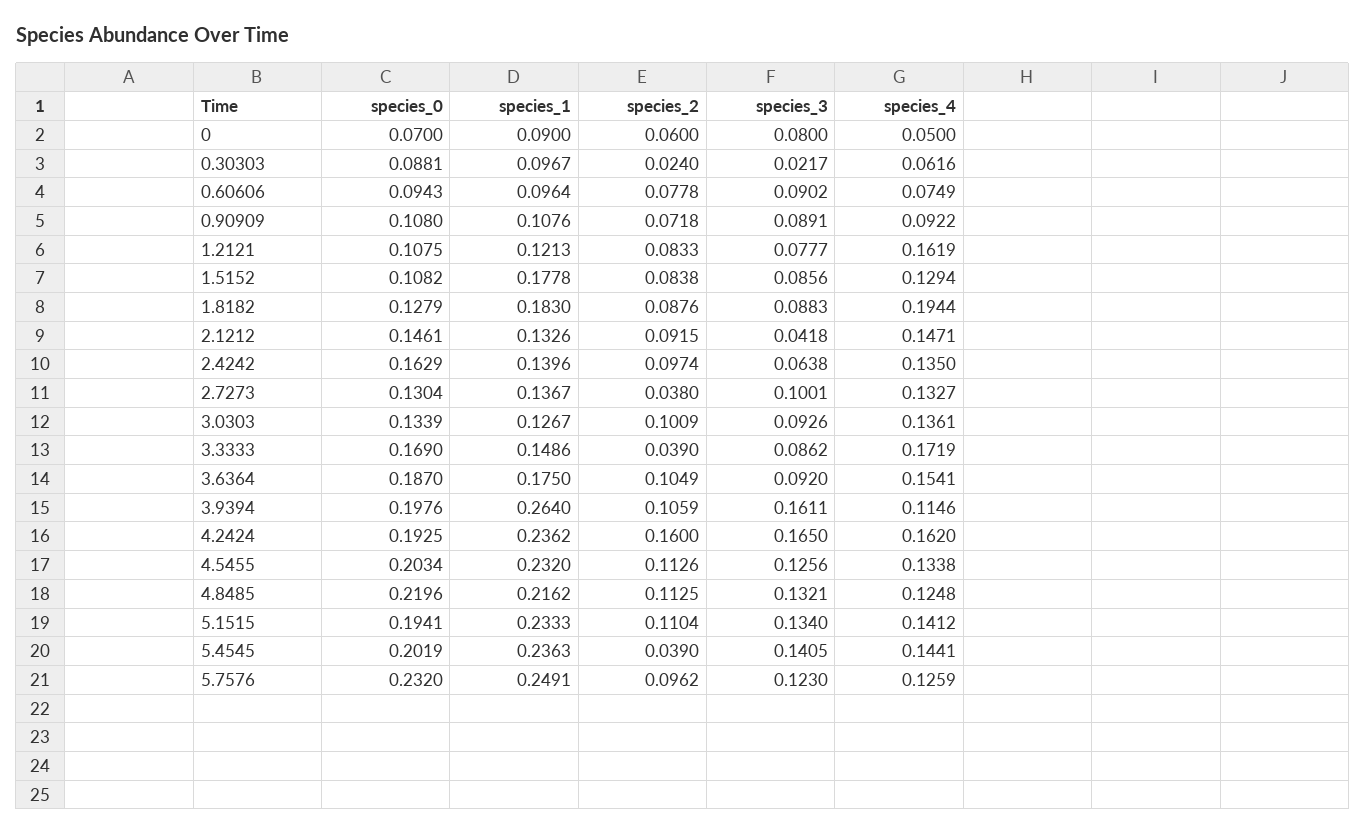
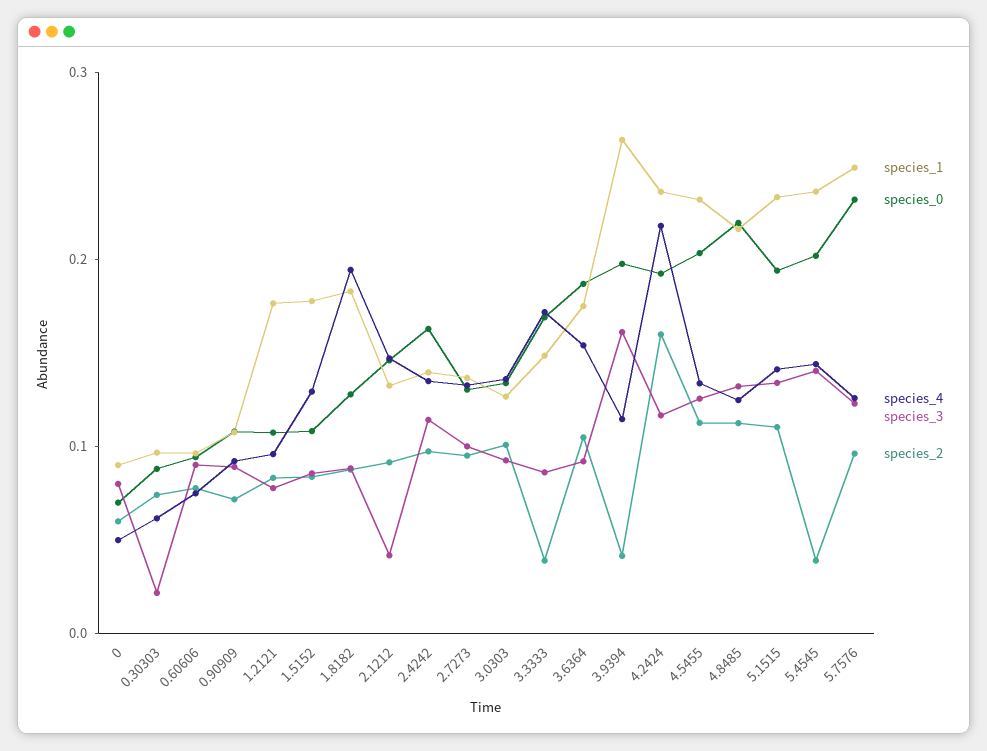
  {
    "species_0": {
      "0": 0.07,
      "0.30303": 0.0881,
      "0.60606": 0.0943,
      "0.90909": 0.108,
      "1.2121": 0.1075,
      "1.5152": 0.1082,
      "1.8182": 0.1279,
      "2.1212": 0.1461,
      "2.4242": 0.1629,
      "2.7273": 0.1304,
      "3.0303": 0.1339,
      "3.3333": 0.169,
      "3.6364": 0.187,
      "3.9394": 0.1976,
      "4.2424": 0.1925,
      "4.5455": 0.2034,
      "4.8485": 0.2196,
      "5.1515": 0.1941,
      "5.4545": 0.2019,
      "5.7576": 0.232
    },
    "species_1": {
      "0": 0.09,
      "0.30303": 0.0967,
      "0.60606": 0.0964,
      "0.90909": 0.1076,
-     "1.2121": 0.1213,
+     "1.2121": 0.18,
      "1.5152": 0.1778,
      "1.8182": 0.183,
      "2.1212": 0.1326,
      "2.4242": 0.1396,
      "2.7273": 0.1367,
      "3.0303": 0.1267,
      "3.3333": 0.1486,
      "3.6364": 0.175,
      "3.9394": 0.264,
      "4.2424": 0.2362,
      "4.5455": 0.232,
      "4.8485": 0.2162,
      "5.1515": 0.2333,
      "5.4545": 0.2363,
      "5.7576": 0.2491
    },
    "species_2": {
      "0": 0.06,
-     "0.30303": 0.024,
+     "0.30303": 0.08,
      "0.60606": 0.0778,
      "0.90909": 0.0718,
      "1.2121": 0.0833,
      "1.5152": 0.0838,
      "1.8182": 0.0876,
      "2.1212": 0.0915,
      "2.4242": 0.0974,
-     "2.7273": 0.038,
+     "2.7273": 0.1,
      "3.0303": 0.1009,
      "3.3333": 0.039,
      "3.6364": 0.1049,
-     "3.9394": 0.1059,
+     "3.9394": 0.04,
      "4.2424": 0.16,
      "4.5455": 0.1126,
      "4.8485": 0.1125,
      "5.1515": 0.1104,
      "5.4545": 0.039,
      "5.7576": 0.0962
    },
    "species_3": {
      "0": 0.08,
      "0.30303": 0.0217,
      "0.60606": 0.0902,
      "0.90909": 0.0891,
      "1.2121": 0.0777,
      "1.5152": 0.0856,
      "1.8182": 0.0883,
      "2.1212": 0.0418,
-     "2.4242": 0.0638,
+     "2.4242": 0.12,
      "2.7273": 0.1001,
      "3.0303": 0.0926,
      "3.3333": 0.0862,
      "3.6364": 0.092,
      "3.9394": 0.1611,
-     "4.2424": 0.165,
+     "4.2424": 0.12,
      "4.5455": 0.1256,
      "4.8485": 0.1321,
      "5.1515": 0.134,
      "5.4545": 0.1405,
      "5.7576": 0.123
    },
    "species_4": {
      "0": 0.05,
      "0.30303": 0.0616,
      "0.60606": 0.0749,
      "0.90909": 0.0922,
-     "1.2121": 0.1619,
+     "1.2121": 0.1,
      "1.5152": 0.1294,
      "1.8182": 0.1944,
      "2.1212": 0.1471,
      "2.4242": 0.135,
      "2.7273": 0.1327,
      "3.0303": 0.1361,
      "3.3333": 0.1719,
      "3.6364": 0.1541,
      "3.9394": 0.1146,
-     "4.2424": 0.162,
+     "4.2424": 0.22,
      "4.5455": 0.1338,
      "4.8485": 0.1248,
      "5.1515": 0.1412,
      "5.4545": 0.1441,
      "5.7576": 0.1259
    }
  }

